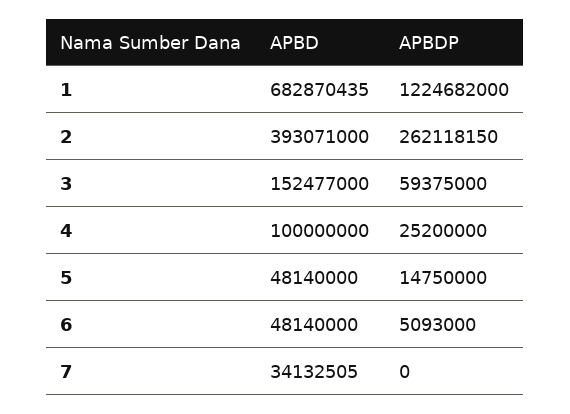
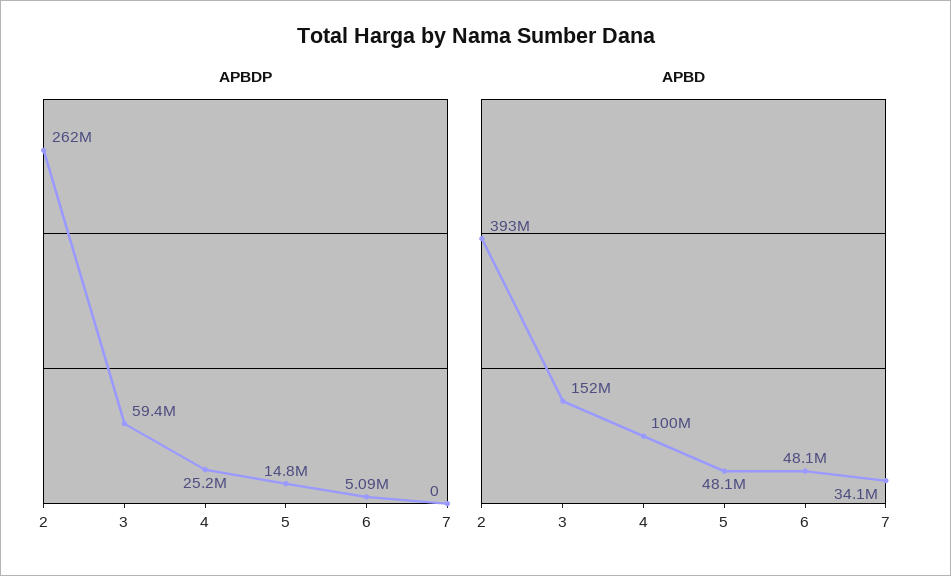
  {
    "APBD": {
-     "1": 682870435,
      "2": 393071000,
      "3": 152477000,
      "4": 100000000,
      "5": 48140000,
      "6": 48140000,
      "7": 34132505
    },
    "APBDP": {
-     "1": 1224682000,
      "2": 262118150,
      "3": 59375000,
      "4": 25200000,
      "5": 14750000,
      "6": 5093000,
      "7": 0
    }
  }

